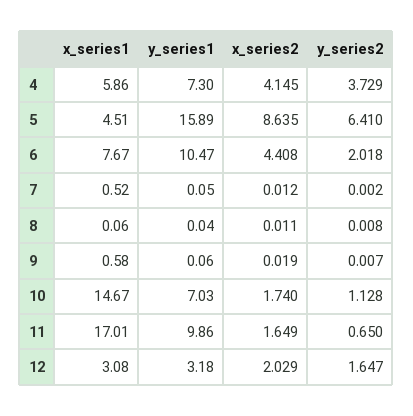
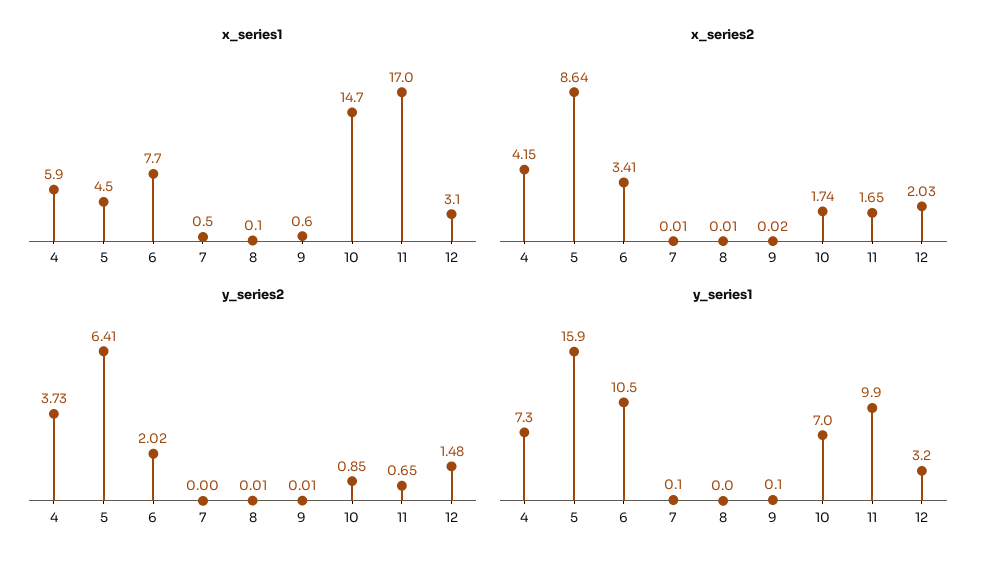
  {
    "x_series1": {
      "4": 5.86,
      "5": 4.51,
      "6": 7.67,
      "7": 0.52,
      "8": 0.06,
      "9": 0.58,
      "10": 14.67,
      "11": 17.01,
      "12": 3.08
    },
    "y_series1": {
      "4": 7.3,
      "5": 15.89,
      "6": 10.47,
      "7": 0.05,
      "8": 0.04,
      "9": 0.06,
      "10": 7.03,
      "11": 9.86,
      "12": 3.18
    },
    "x_series2": {
      "4": 4.145,
      "5": 8.635,
-     "6": 4.408,
+     "6": 3.41,
      "7": 0.012,
      "8": 0.011,
      "9": 0.019,
      "10": 1.74,
      "11": 1.649,
      "12": 2.029
    },
    "y_series2": {
      "4": 3.729,
      "5": 6.41,
      "6": 2.018,
      "7": 0.002,
      "8": 0.008,
      "9": 0.007,
-     "10": 1.128,
+     "10": 0.85,
      "11": 0.65,
-     "12": 1.647
+     "12": 1.48
    }
  }

